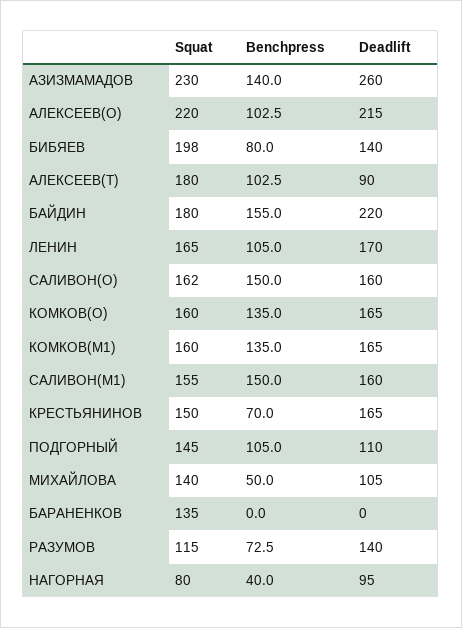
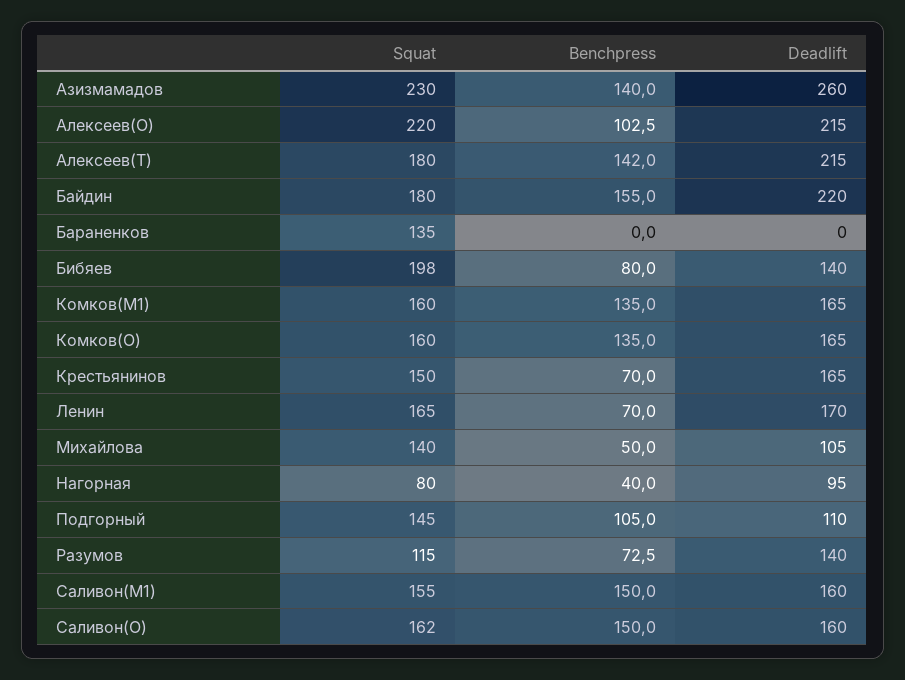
  {
    "Squat": {
      "АЗИЗМАМАДОВ": 230,
      "АЛЕКСЕЕВ(O)": 220,
      "БИБЯЕВ": 198,
      "АЛЕКСЕЕВ(T)": 180,
      "БАЙДИН": 180,
      "ЛЕНИН": 165,
      "САЛИВОН(O)": 162,
      "КОМКОВ(O)": 160,
      "КОМКОВ(M1)": 160,
      "САЛИВОН(M1)": 155,
      "КРЕСТЬЯНИНОВ": 150,
      "ПОДГОРНЫЙ": 145,
      "МИХАЙЛОВА": 140,
      "БАРАНЕНКОВ": 135,
      "РАЗУМОВ": 115,
      "НАГОРНАЯ": 80
    },
    "Benchpress": {
      "АЗИЗМАМАДОВ": 140,
      "АЛЕКСЕЕВ(O)": 102.5,
      "БИБЯЕВ": 80,
-     "АЛЕКСЕЕВ(T)": 102.5,
+     "АЛЕКСЕЕВ(T)": 142,
      "БАЙДИН": 155,
-     "ЛЕНИН": 105,
+     "ЛЕНИН": 70,
      "САЛИВОН(O)": 150,
      "КОМКОВ(O)": 135,
      "КОМКОВ(M1)": 135,
      "САЛИВОН(M1)": 150,
      "КРЕСТЬЯНИНОВ": 70,
      "ПОДГОРНЫЙ": 105,
      "МИХАЙЛОВА": 50,
      "БАРАНЕНКОВ": 0,
      "РАЗУМОВ": 72.5,
      "НАГОРНАЯ": 40
    },
    "Deadlift": {
      "АЗИЗМАМАДОВ": 260,
      "АЛЕКСЕЕВ(O)": 215,
      "БИБЯЕВ": 140,
-     "АЛЕКСЕЕВ(T)": 90,
+     "АЛЕКСЕЕВ(T)": 215,
      "БАЙДИН": 220,
      "ЛЕНИН": 170,
      "САЛИВОН(O)": 160,
      "КОМКОВ(O)": 165,
      "КОМКОВ(M1)": 165,
      "САЛИВОН(M1)": 160,
      "КРЕСТЬЯНИНОВ": 165,
      "ПОДГОРНЫЙ": 110,
      "МИХАЙЛОВА": 105,
      "БАРАНЕНКОВ": 0,
      "РАЗУМОВ": 140,
      "НАГОРНАЯ": 95
    }
  }

